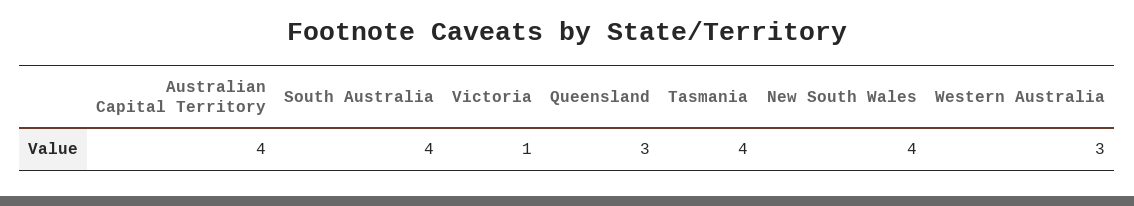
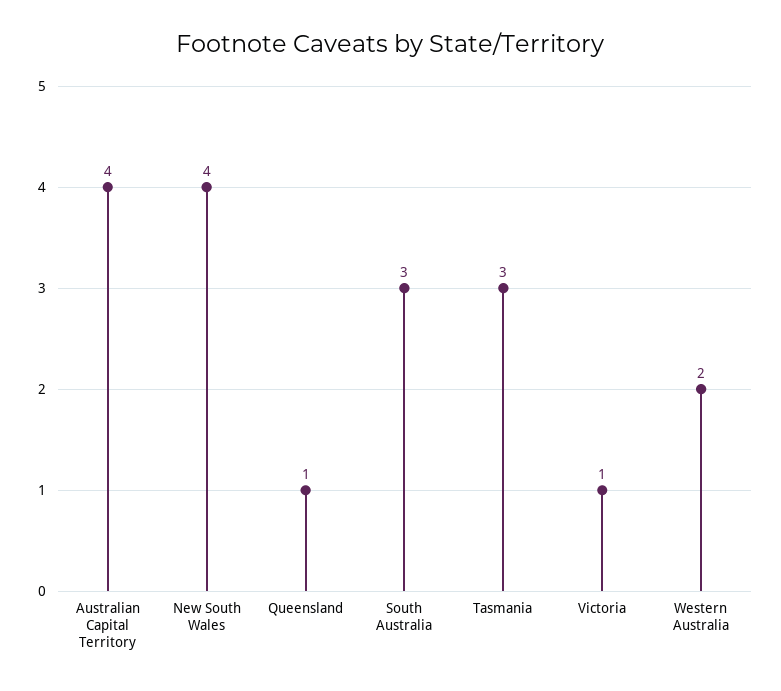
  {
    "Australian Capital Territory": 4,
-   "South Australia": 4,
+   "South Australia": 3,
    "Victoria": 1,
-   "Queensland": 3,
+   "Queensland": 1,
-   "Tasmania": 4,
+   "Tasmania": 3,
    "New South Wales": 4,
-   "Western Australia": 3
+   "Western Australia": 2
  }

